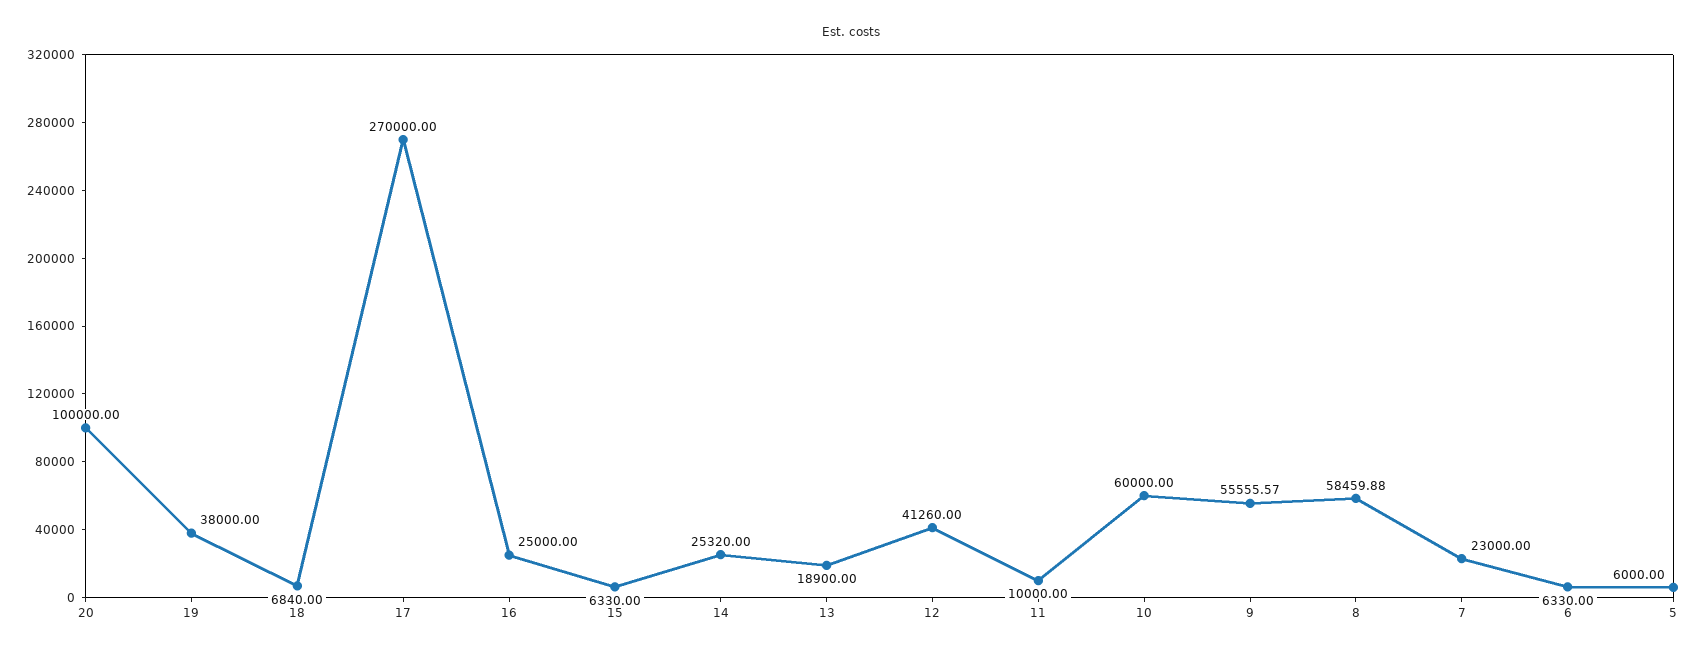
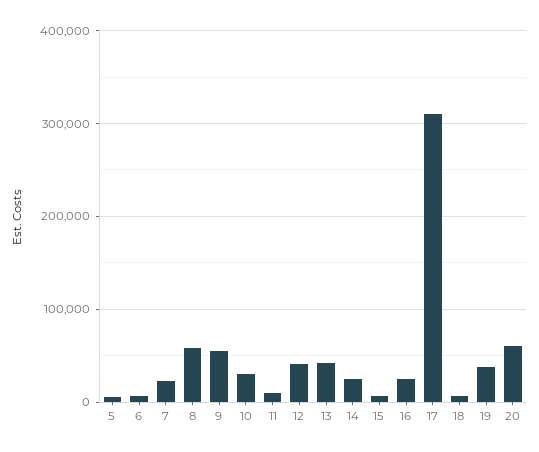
  {
-   "20": 100000,
+   "20": 60000,
    "19": 38000,
    "18": 6840,
-   "17": 270000,
+   "17": 310000,
    "16": 25000,
    "15": 6330,
    "14": 25320,
-   "13": 18900,
+   "13": 40000,
    "12": 41260,
    "11": 10000,
-   "10": 60000,
+   "10": 30000,
    "9": 55555.57,
    "8": 58459.88,
    "7": 23000,
    "6": 6330,
    "5": 6000
  }

